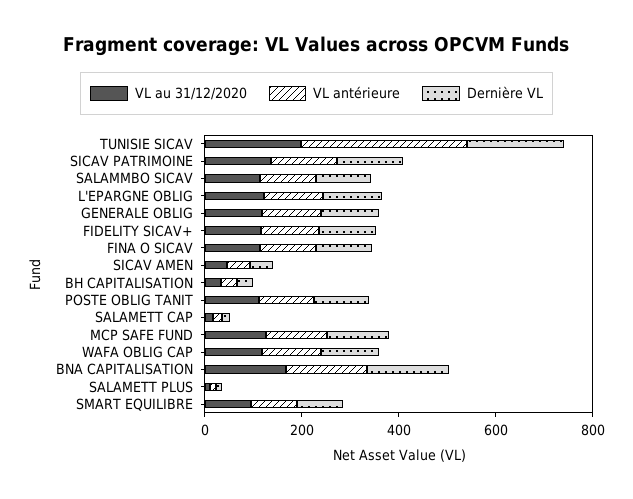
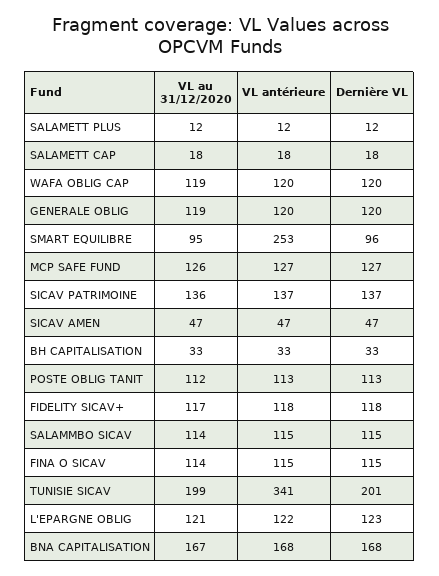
  {
    "VL au 31/12/2020": {
      "TUNISIE SICAV": 199,
      "SICAV PATRIMOINE": 136,
      "SALAMMBO SICAV": 114,
      "L'EPARGNE OBLIG": 121,
      "GENERALE OBLIG": 119,
      "FIDELITY SICAV+": 117,
      "FINA O SICAV": 114,
      "SICAV AMEN": 47,
      "BH CAPITALISATION": 33,
      "POSTE OBLIG TANIT": 112,
      "SALAMETT CAP": 18,
      "MCP SAFE FUND": 126,
      "WAFA OBLIG CAP": 119,
      "BNA CAPITALISATION": 167,
      "SALAMETT PLUS": 12,
      "SMART EQUILIBRE": 95
    },
    "VL antérieure": {
      "TUNISIE SICAV": 341,
      "SICAV PATRIMOINE": 137,
      "SALAMMBO SICAV": 115,
      "L'EPARGNE OBLIG": 122,
      "GENERALE OBLIG": 120,
      "FIDELITY SICAV+": 118,
      "FINA O SICAV": 115,
      "SICAV AMEN": 47,
      "BH CAPITALISATION": 33,
      "POSTE OBLIG TANIT": 113,
      "SALAMETT CAP": 18,
      "MCP SAFE FUND": 127,
      "WAFA OBLIG CAP": 120,
      "BNA CAPITALISATION": 168,
      "SALAMETT PLUS": 12,
-     "SMART EQUILIBRE": 100
+     "SMART EQUILIBRE": 253
    },
    "Dernière VL": {
      "TUNISIE SICAV": 201,
      "SICAV PATRIMOINE": 137,
      "SALAMMBO SICAV": 115,
      "L'EPARGNE OBLIG": 123,
      "GENERALE OBLIG": 120,
      "FIDELITY SICAV+": 118,
      "FINA O SICAV": 115,
      "SICAV AMEN": 47,
      "BH CAPITALISATION": 33,
      "POSTE OBLIG TANIT": 113,
      "SALAMETT CAP": 18,
      "MCP SAFE FUND": 127,
      "WAFA OBLIG CAP": 120,
      "BNA CAPITALISATION": 168,
      "SALAMETT PLUS": 12,
      "SMART EQUILIBRE": 96
    }
  }

